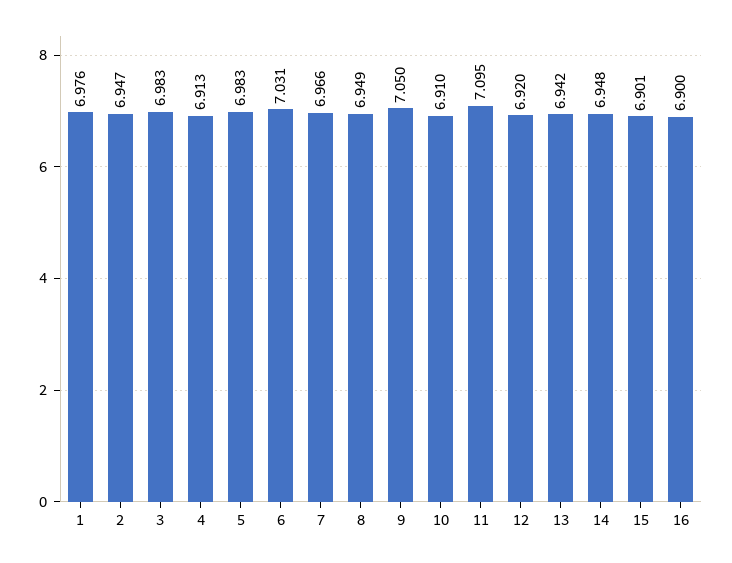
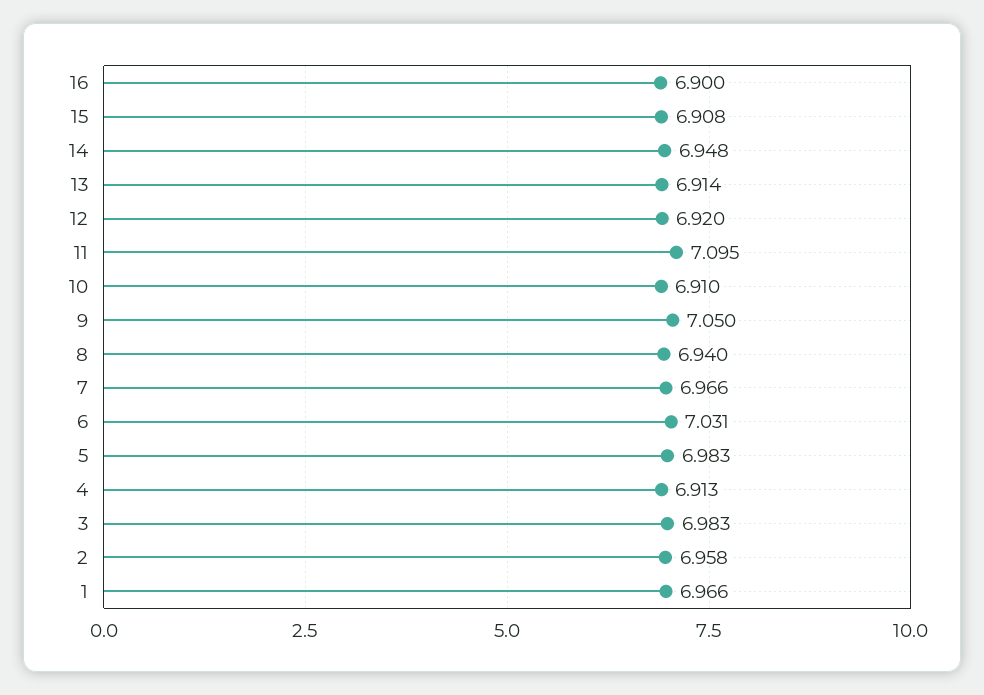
  {
-   "1": 6.976,
+   "1": 6.966,
-   "2": 6.947,
+   "2": 6.958,
    "3": 6.983,
    "4": 6.913,
    "5": 6.983,
    "6": 7.031,
    "7": 6.966,
-   "8": 6.949,
+   "8": 6.94,
    "9": 7.05,
    "10": 6.91,
    "11": 7.095,
    "12": 6.92,
-   "13": 6.942,
+   "13": 6.914,
    "14": 6.948,
-   "15": 6.901,
+   "15": 6.908,
    "16": 6.9
  }

